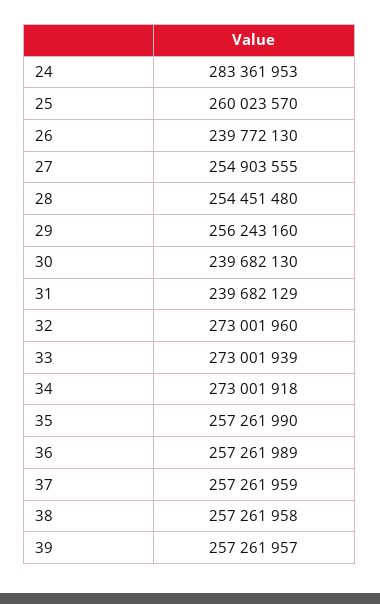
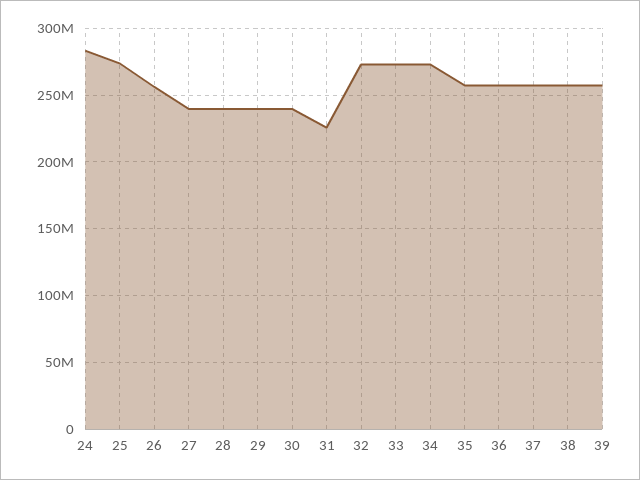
  {
    "24": 283361953,
-   "25": 260023570,
+   "25": 275000000,
-   "26": 239772130,
+   "26": 255000000,
-   "27": 254903555,
+   "27": 240000000,
-   "28": 254451480,
+   "28": 240000000,
-   "29": 256243160,
+   "29": 240000000,
    "30": 239682130,
-   "31": 239682129,
+   "31": 225000000,
    "32": 273001960,
    "33": 273001939,
    "34": 273001918,
    "35": 257261990,
    "36": 257261989,
    "37": 257261959,
    "38": 257261958,
    "39": 257261957
  }

